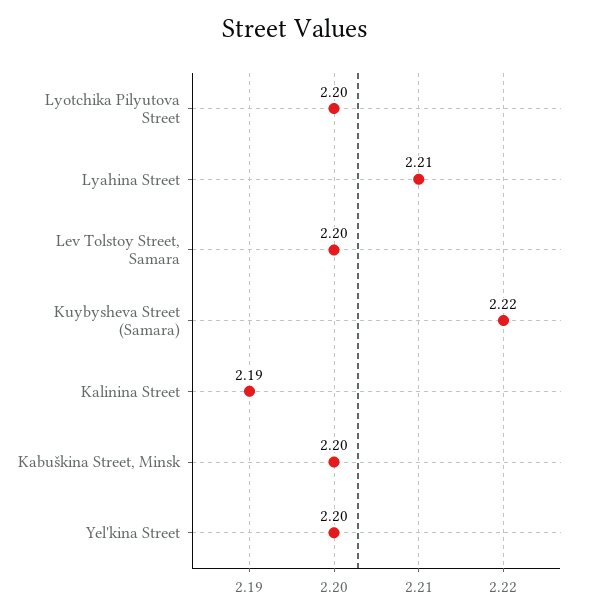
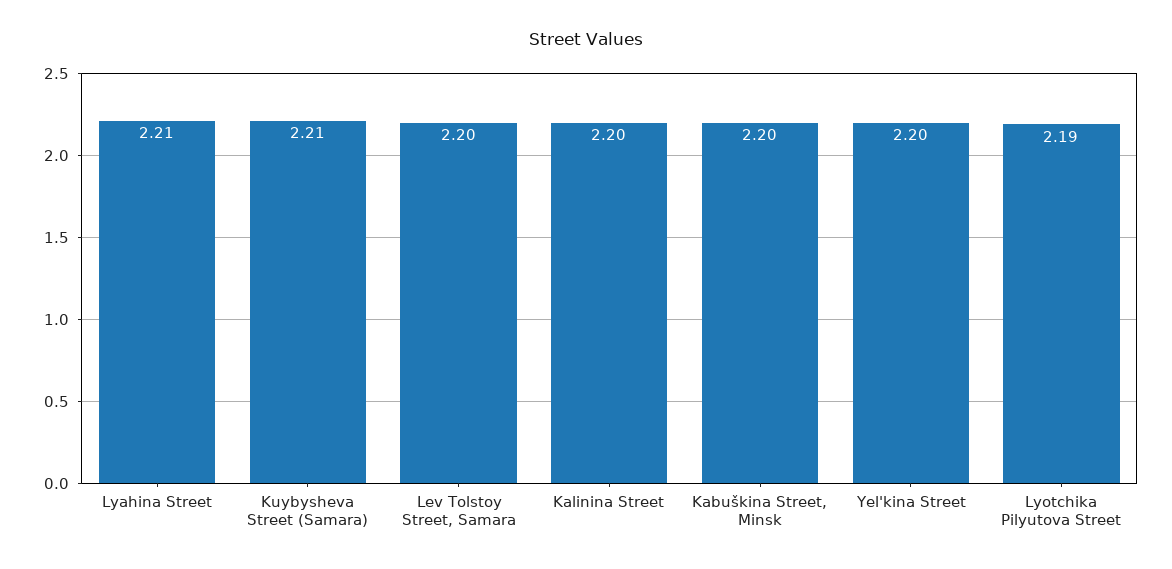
  {
-   "Lyotchika Pilyutova Street": 2.2,
+   "Lyotchika Pilyutova Street": 2.19,
    "Lyahina Street": 2.21,
    "Lev Tolstoy Street, Samara": 2.2,
-   "Kuybysheva Street (Samara)": 2.22,
+   "Kuybysheva Street (Samara)": 2.21,
-   "Kalinina Street": 2.19,
+   "Kalinina Street": 2.2,
    "Kabuškina Street, Minsk": 2.2,
    "Yel'kina Street": 2.2
  }

